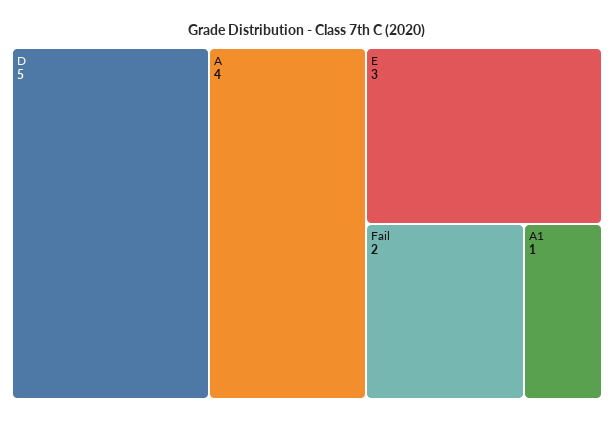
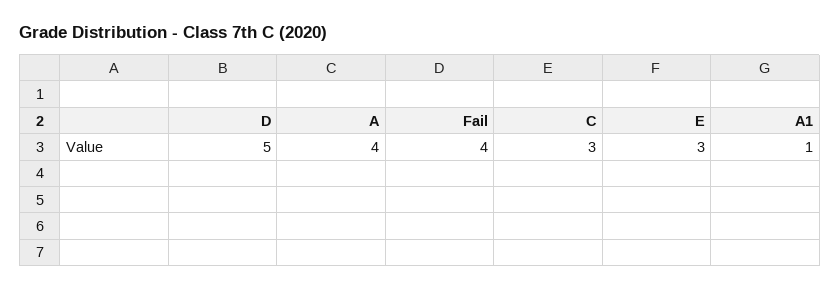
  {
    "D": 5,
    "A": 4,
    "E": 3,
-   "Fail": 2,
+   "Fail": 4,
-   "A1": 1
+   "A1": 1,
+   "C": 3
  }

